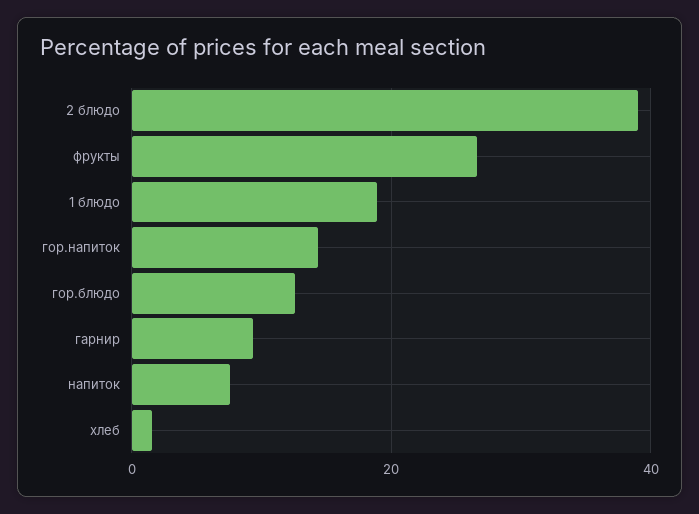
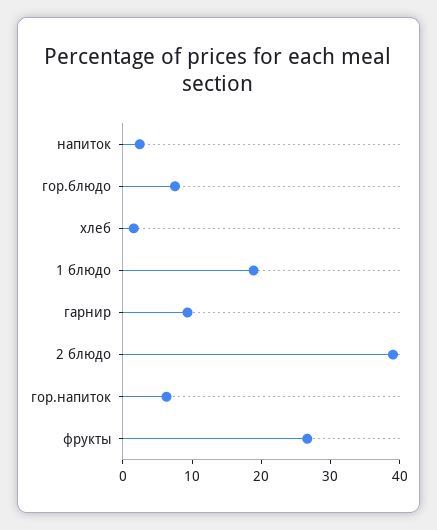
  {
    "2 блюдо": 40,
    "фрукты": 26,
    "1 блюдо": 18,
-   "гор.напиток": 14,
+   "гор.напиток": 6,
-   "гор.блюдо": 12,
+   "гор.блюдо": 8,
    "гарнир": 10,
-   "напиток": 8,
+   "напиток": 2,
    "хлеб": 2
  }

